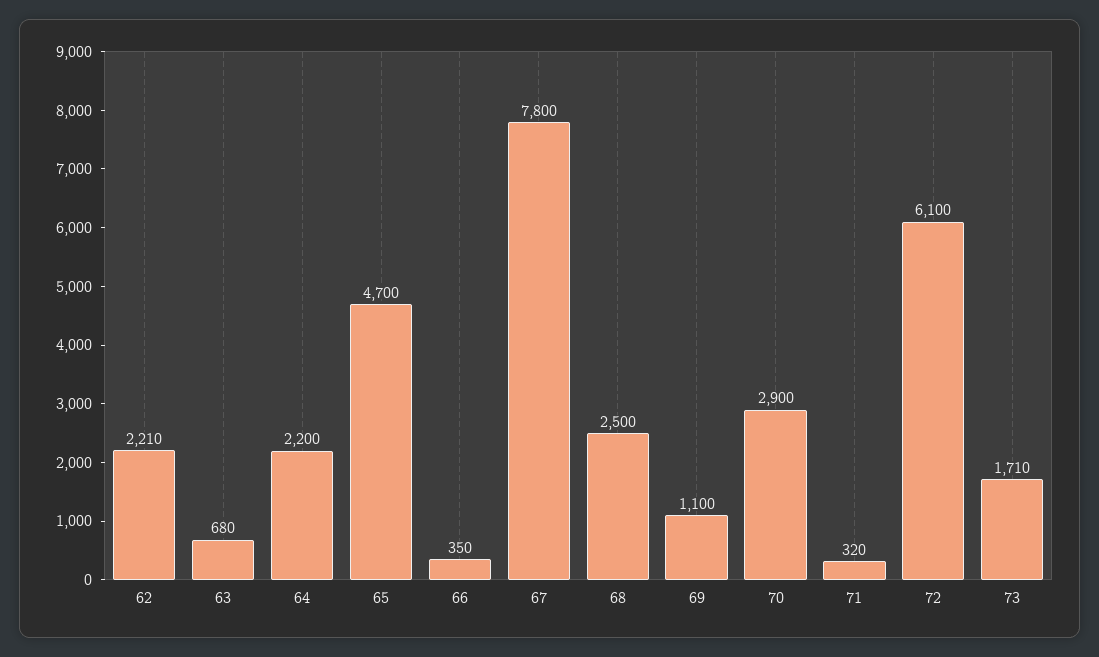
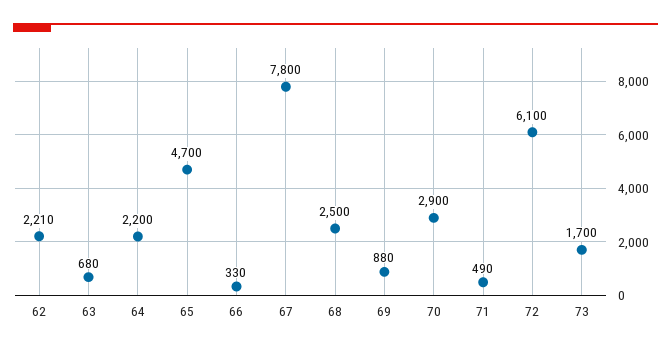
  {
    "62": 2210,
    "63": 680,
    "64": 2200,
    "65": 4700,
-   "66": 350,
+   "66": 330,
    "67": 7800,
    "68": 2500,
-   "69": 1100,
+   "69": 880,
    "70": 2900,
-   "71": 320,
+   "71": 490,
    "72": 6100,
-   "73": 1710
+   "73": 1700
  }

